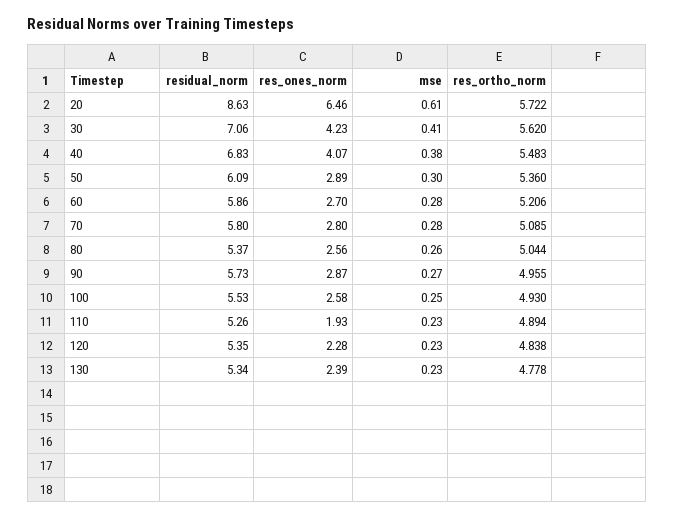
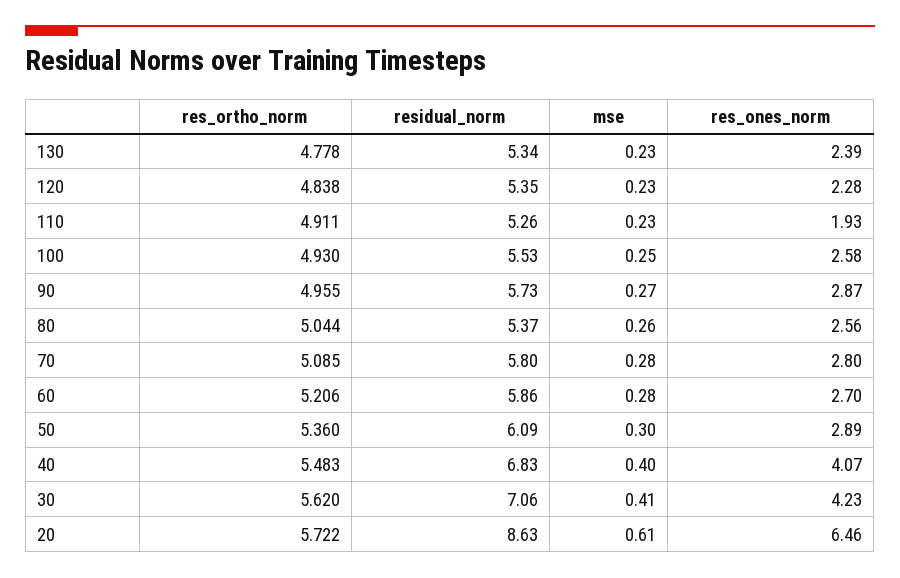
  {
    "residual_norm": {
      "20": 8.63,
      "30": 7.06,
      "40": 6.83,
      "50": 6.09,
      "60": 5.86,
      "70": 5.8,
      "80": 5.37,
      "90": 5.73,
      "100": 5.53,
      "110": 5.26,
      "120": 5.35,
      "130": 5.34
    },
    "res_ones_norm": {
      "20": 6.46,
      "30": 4.23,
      "40": 4.07,
      "50": 2.89,
      "60": 2.7,
      "70": 2.8,
      "80": 2.56,
      "90": 2.87,
      "100": 2.58,
      "110": 1.93,
      "120": 2.28,
      "130": 2.39
    },
    "mse": {
      "20": 0.61,
      "30": 0.41,
-     "40": 0.38,
+     "40": 0.4,
      "50": 0.3,
      "60": 0.28,
      "70": 0.28,
      "80": 0.26,
      "90": 0.27,
      "100": 0.25,
      "110": 0.23,
      "120": 0.23,
      "130": 0.23
    },
    "res_ortho_norm": {
      "20": 5.722,
      "30": 5.62,
      "40": 5.483,
      "50": 5.36,
      "60": 5.206,
      "70": 5.085,
      "80": 5.044,
      "90": 4.955,
      "100": 4.93,
-     "110": 4.894,
+     "110": 4.911,
      "120": 4.838,
      "130": 4.778
    }
  }

